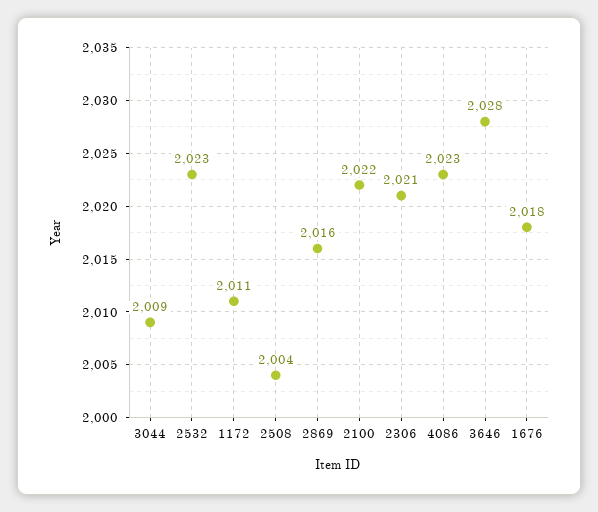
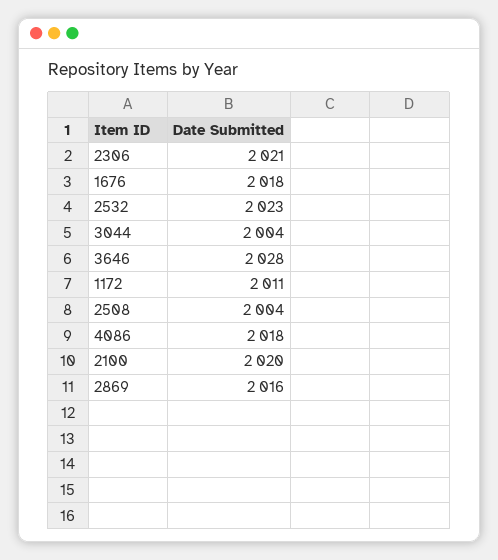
  {
-   "3044": 2009,
+   "3044": 2004,
    "2532": 2023,
    "1172": 2011,
    "2508": 2004,
    "2869": 2016,
-   "2100": 2022,
+   "2100": 2020,
    "2306": 2021,
-   "4086": 2023,
+   "4086": 2018,
    "3646": 2028,
    "1676": 2018
  }

